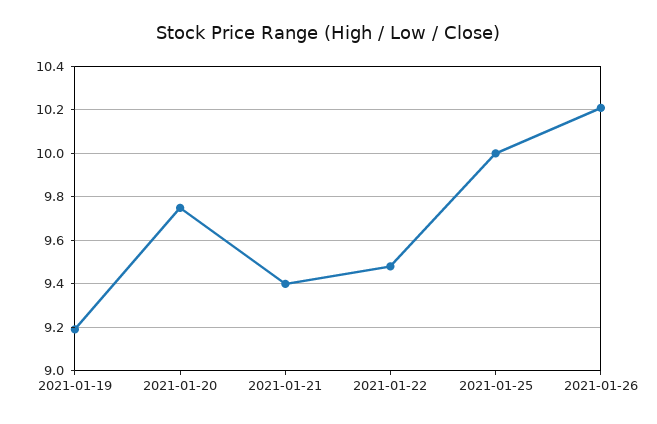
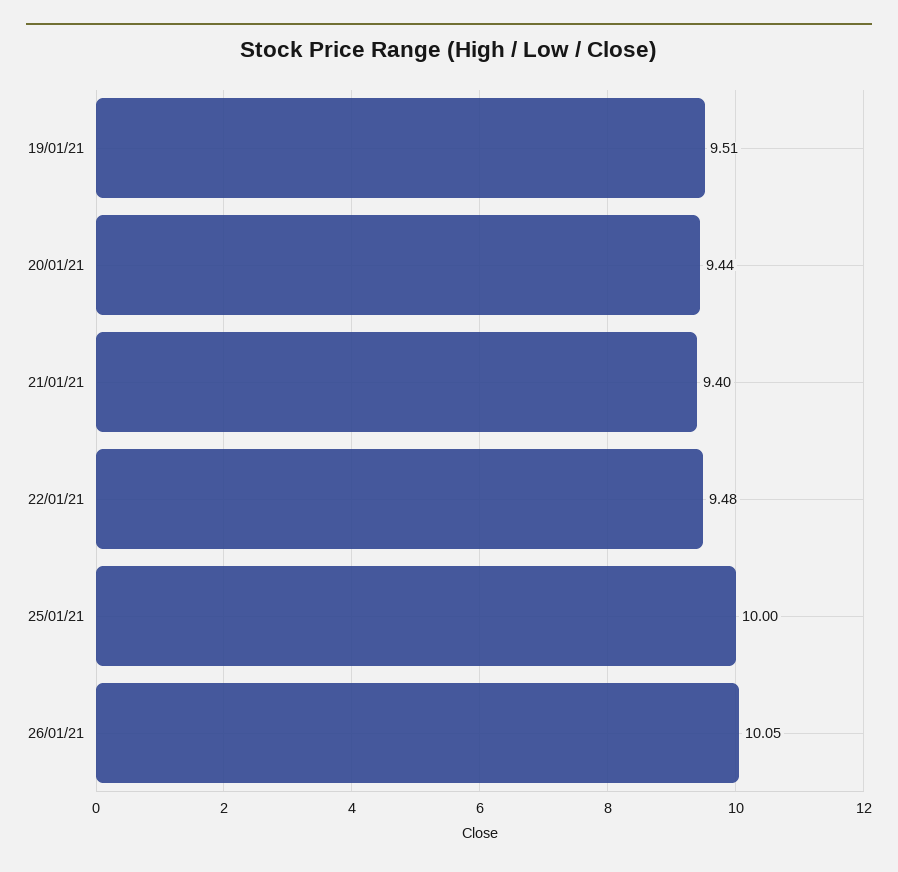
  {
-   "2021-01-19": 9.2,
+   "2021-01-19": 9.51,
-   "2021-01-20": 9.75,
+   "2021-01-20": 9.44,
    "2021-01-21": 9.4,
    "2021-01-22": 9.48,
    "2021-01-25": 10,
-   "2021-01-26": 10.2
+   "2021-01-26": 10.05
  }

